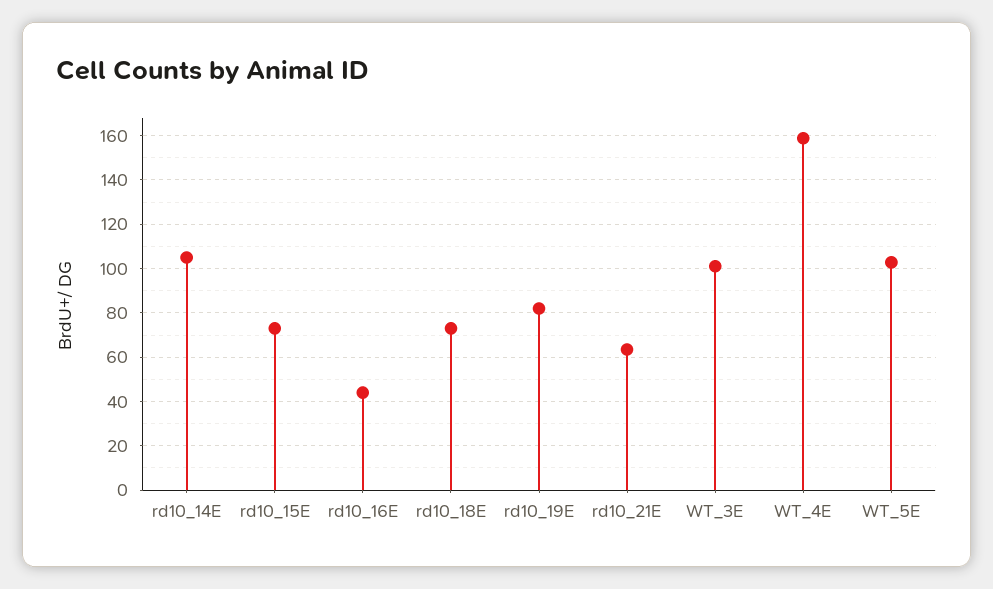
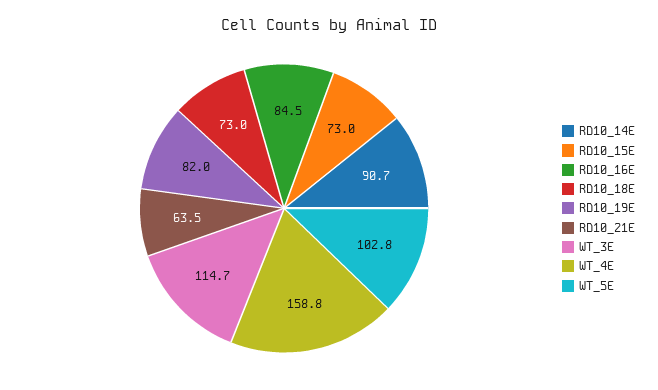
  {
-   "rd10_14E": 105,
+   "rd10_14E": 90.7,
    "rd10_15E": 73,
-   "rd10_16E": 45,
+   "rd10_16E": 84.5,
    "rd10_18E": 73,
    "rd10_19E": 82,
    "rd10_21E": 63.5,
-   "WT_3E": 100,
+   "WT_3E": 114.7,
    "WT_4E": 158.8,
    "WT_5E": 102.8
  }

